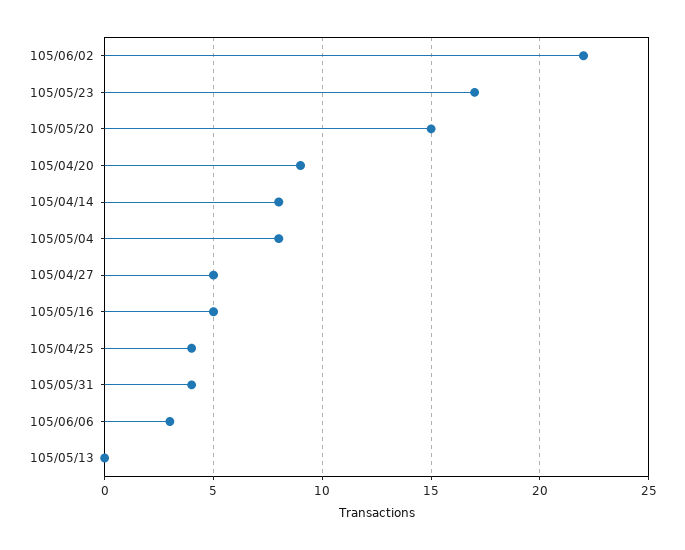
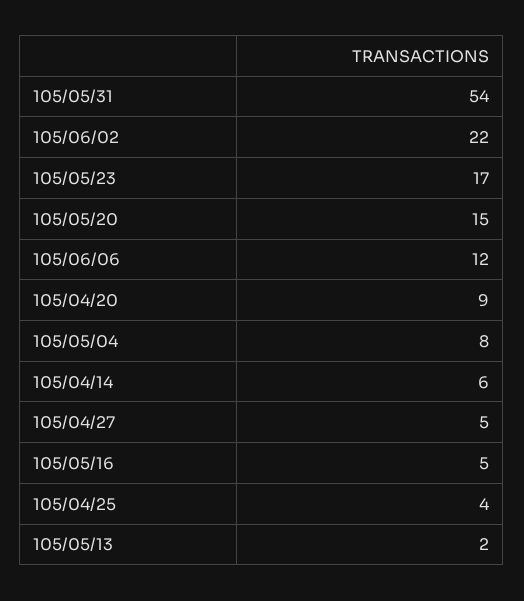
  {
    "105/06/02": 22,
    "105/05/23": 17,
    "105/05/20": 15,
    "105/04/20": 9,
-   "105/04/14": 8,
+   "105/04/14": 6,
    "105/05/04": 8,
    "105/04/27": 5,
    "105/05/16": 5,
    "105/04/25": 4,
-   "105/05/31": 4,
+   "105/05/31": 54,
-   "105/06/06": 3,
+   "105/06/06": 12,
-   "105/05/13": 0
+   "105/05/13": 2
  }

